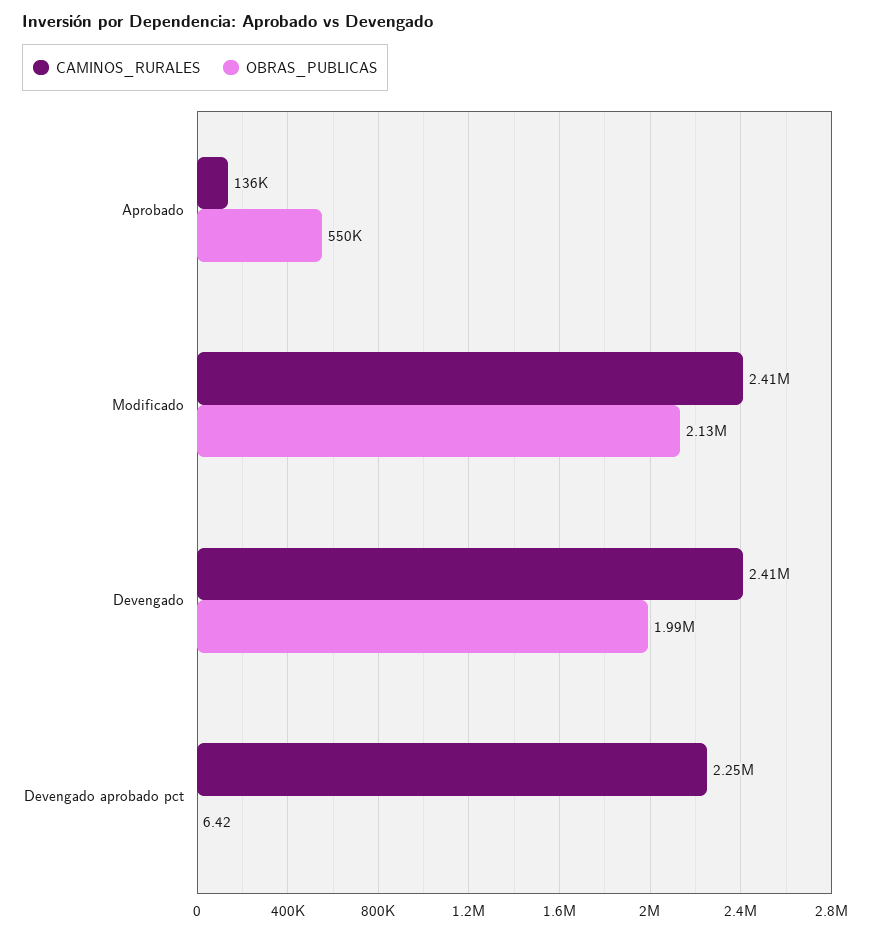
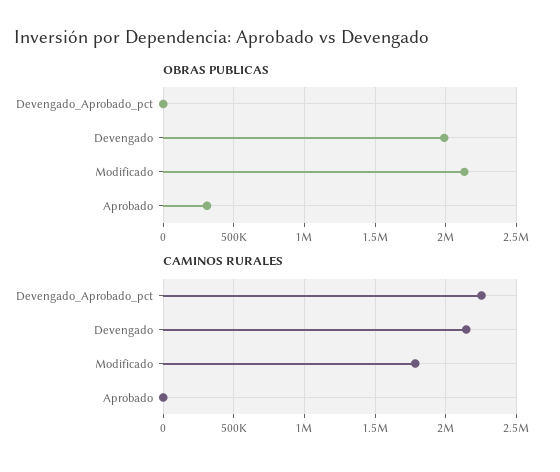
  {
    "CAMINOS_RURALES": {
-     "Aprobado": 136000,
+     "Aprobado": 0,
-     "Modificado": 2410000,
+     "Modificado": 1800000,
-     "Devengado": 2410000,
+     "Devengado": 2150000,
      "Devengado aprobado pct": 2250000
    },
    "OBRAS_PUBLICAS": {
-     "Aprobado": 550000,
+     "Aprobado": 300000,
      "Modificado": 2130000,
      "Devengado": 1990000,
      "Devengado aprobado pct": 6.42
    }
  }

